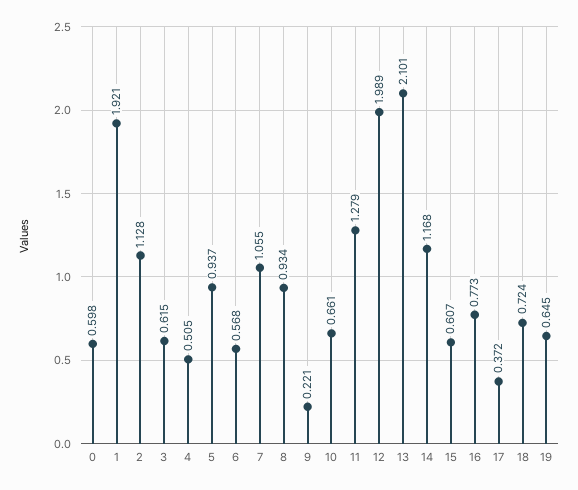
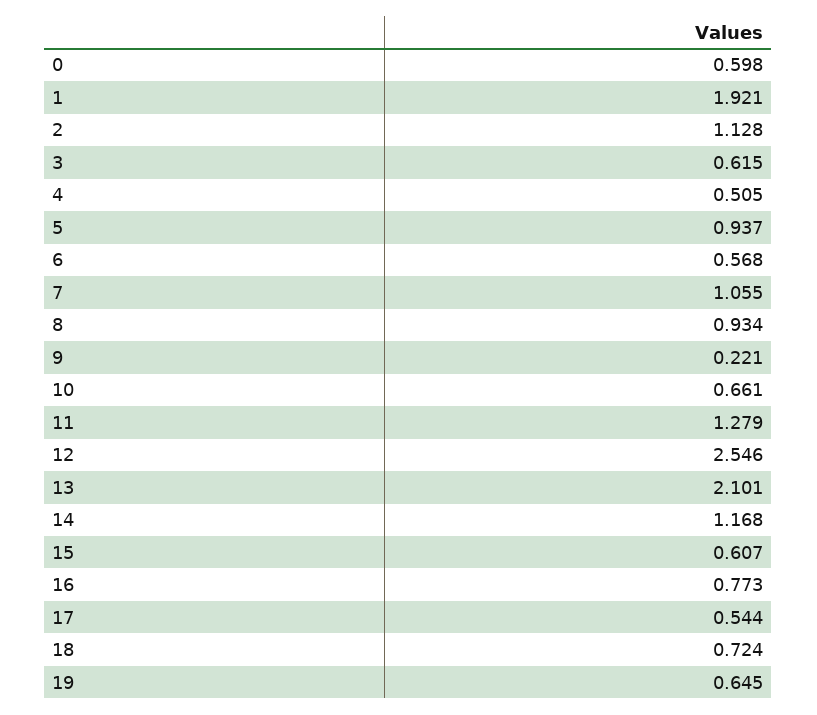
  {
    "0": 0.598,
    "1": 1.921,
    "2": 1.128,
    "3": 0.615,
    "4": 0.505,
    "5": 0.937,
    "6": 0.568,
    "7": 1.055,
    "8": 0.934,
    "9": 0.221,
    "10": 0.661,
    "11": 1.279,
-   "12": 1.989,
+   "12": 2.546,
    "13": 2.101,
    "14": 1.168,
    "15": 0.607,
    "16": 0.773,
-   "17": 0.372,
+   "17": 0.544,
    "18": 0.724,
    "19": 0.645
  }

